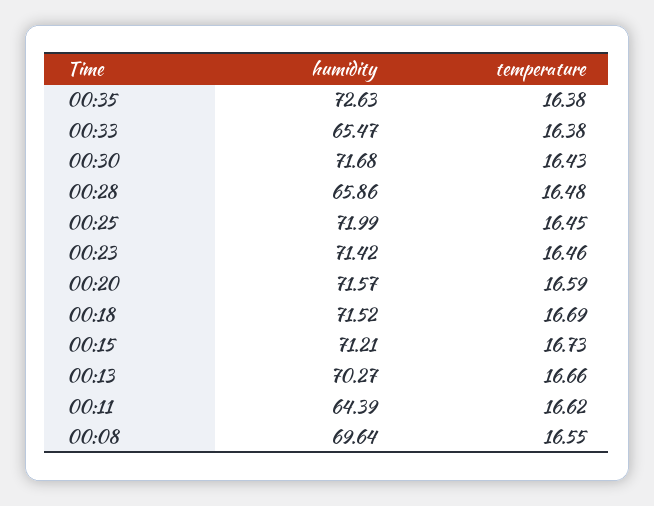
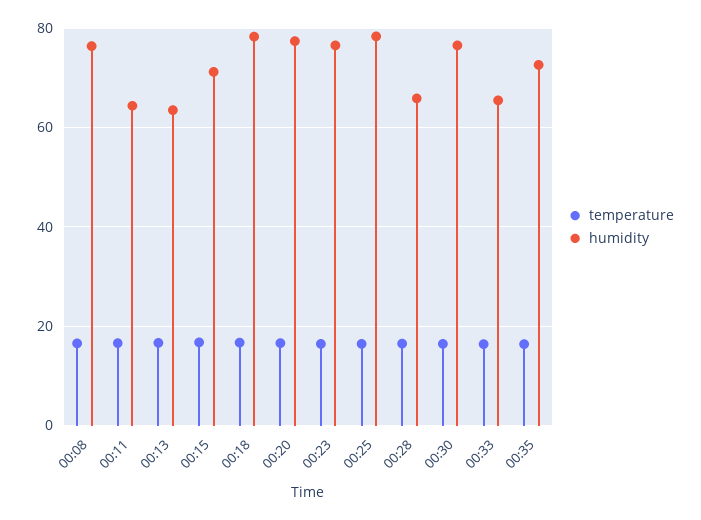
  {
    "humidity": {
      "00:35": 72.63,
      "00:33": 65.47,
-     "00:30": 71.68,
+     "00:30": 76,
      "00:28": 65.86,
-     "00:25": 71.99,
+     "00:25": 78,
-     "00:23": 71.42,
+     "00:23": 76,
-     "00:20": 71.57,
+     "00:20": 78,
-     "00:18": 71.52,
+     "00:18": 78,
      "00:15": 71.21,
-     "00:13": 70.27,
+     "00:13": 64,
      "00:11": 64.39,
-     "00:08": 69.64
+     "00:08": 76
    },
    "temperature": {
      "00:35": 16.38,
      "00:33": 16.38,
      "00:30": 16.43,
      "00:28": 16.48,
      "00:25": 16.45,
      "00:23": 16.46,
      "00:20": 16.59,
      "00:18": 16.69,
      "00:15": 16.73,
      "00:13": 16.66,
      "00:11": 16.62,
      "00:08": 16.55
    }
  }

